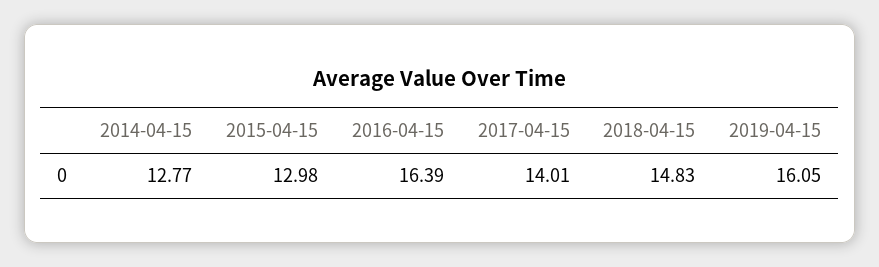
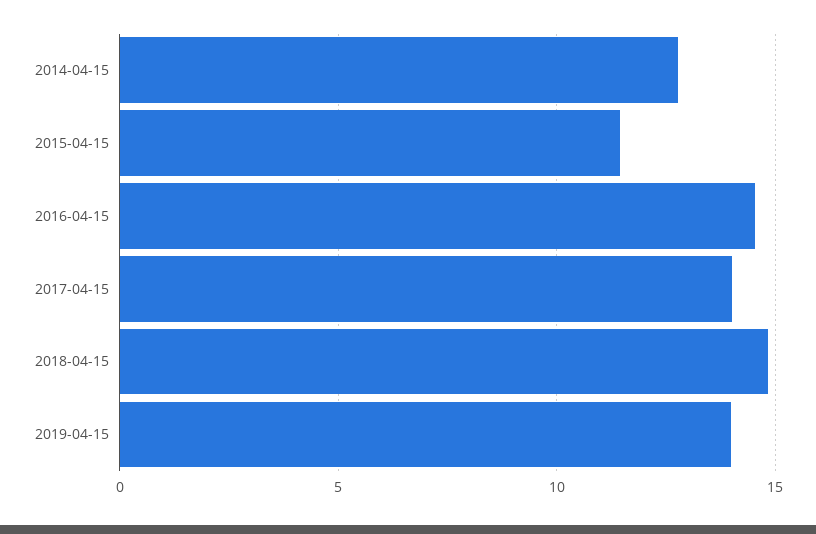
  {
    "2014-04-15": 12.77,
-   "2015-04-15": 12.98,
+   "2015-04-15": 11.5,
-   "2016-04-15": 16.39,
+   "2016-04-15": 14.5,
    "2017-04-15": 14.01,
    "2018-04-15": 14.83,
-   "2019-04-15": 16.05
+   "2019-04-15": 14
  }

